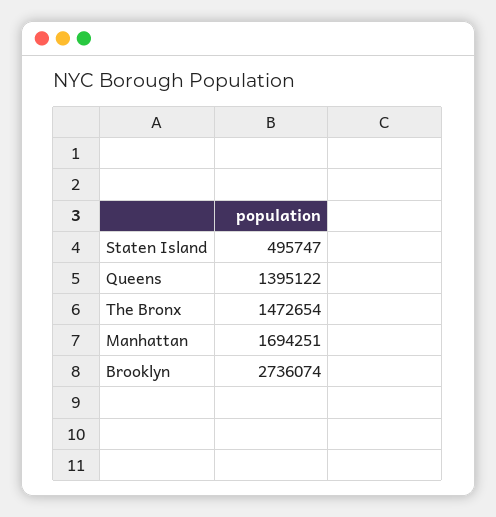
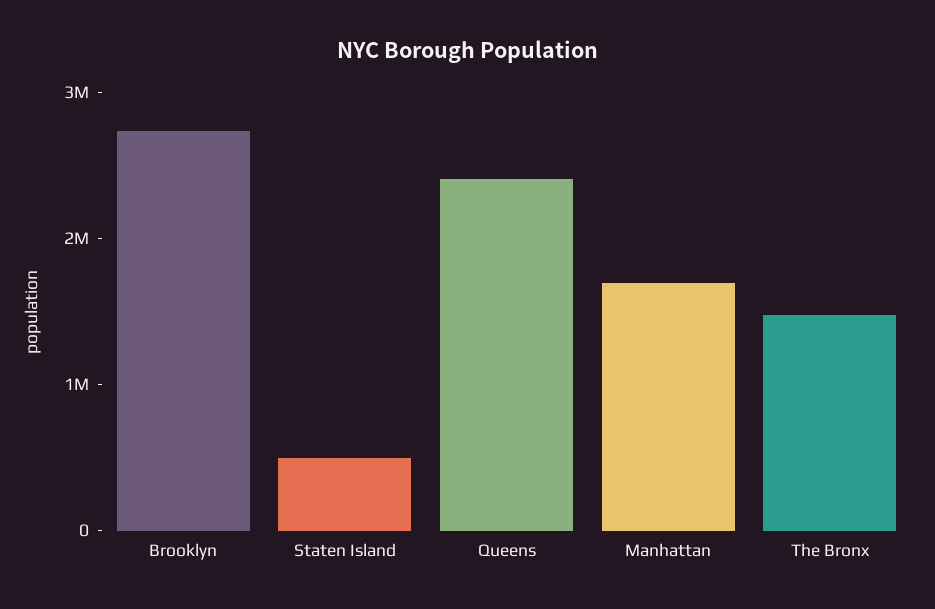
  {
    "Staten Island": 495747,
-   "Queens": 1395122,
+   "Queens": 2400000,
    "The Bronx": 1472654,
    "Manhattan": 1694251,
    "Brooklyn": 2736074
  }

